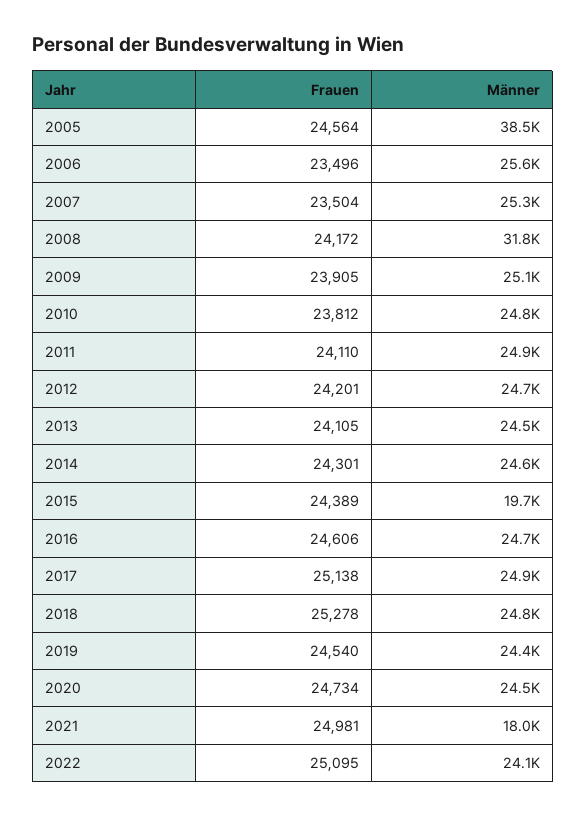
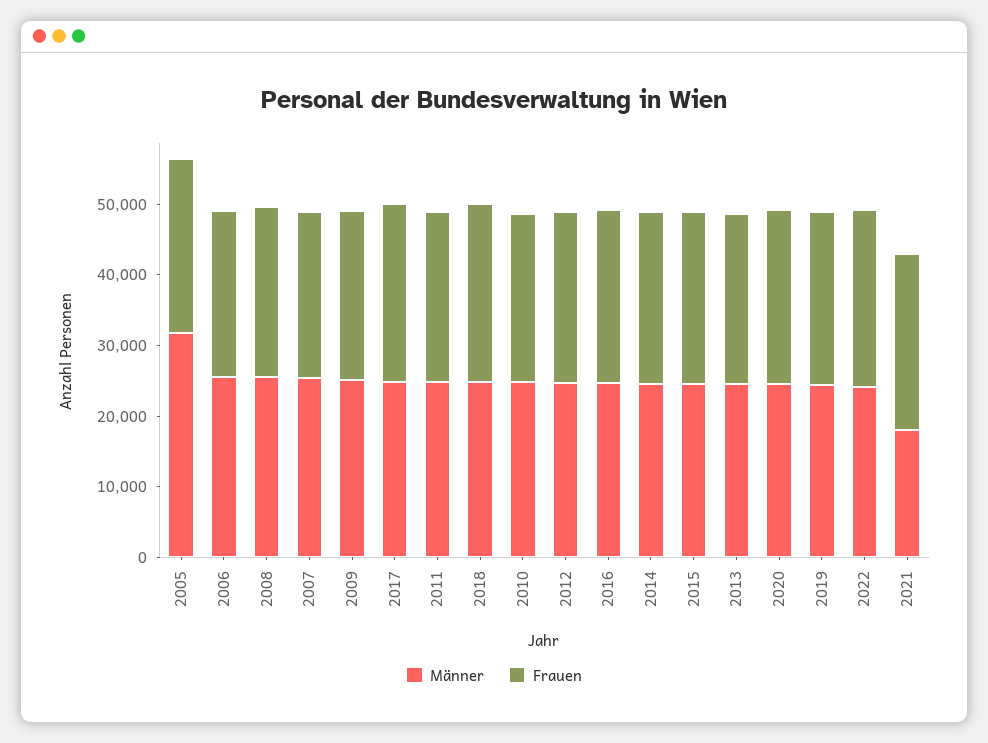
  {
    "Frauen": {
      "2005": 24564,
      "2006": 23496,
      "2007": 23504,
      "2008": 24172,
      "2009": 23905,
      "2010": 23812,
      "2011": 24110,
      "2012": 24201,
      "2013": 24105,
      "2014": 24301,
      "2015": 24389,
      "2016": 24606,
      "2017": 25138,
      "2018": 25278,
      "2019": 24540,
      "2020": 24734,
      "2021": 24981,
      "2022": 25095
    },
    "Männer": {
-     "2005": 38500,
+     "2005": 32000,
      "2006": 25600,
      "2007": 25300,
-     "2008": 31800,
+     "2008": 26000,
      "2009": 25100,
      "2010": 24800,
      "2011": 24900,
      "2012": 24700,
      "2013": 24500,
      "2014": 24600,
-     "2015": 19700,
+     "2015": 24000,
      "2016": 24700,
      "2017": 24900,
      "2018": 24800,
      "2019": 24400,
      "2020": 24500,
      "2021": 18000,
      "2022": 24100
    }
  }

